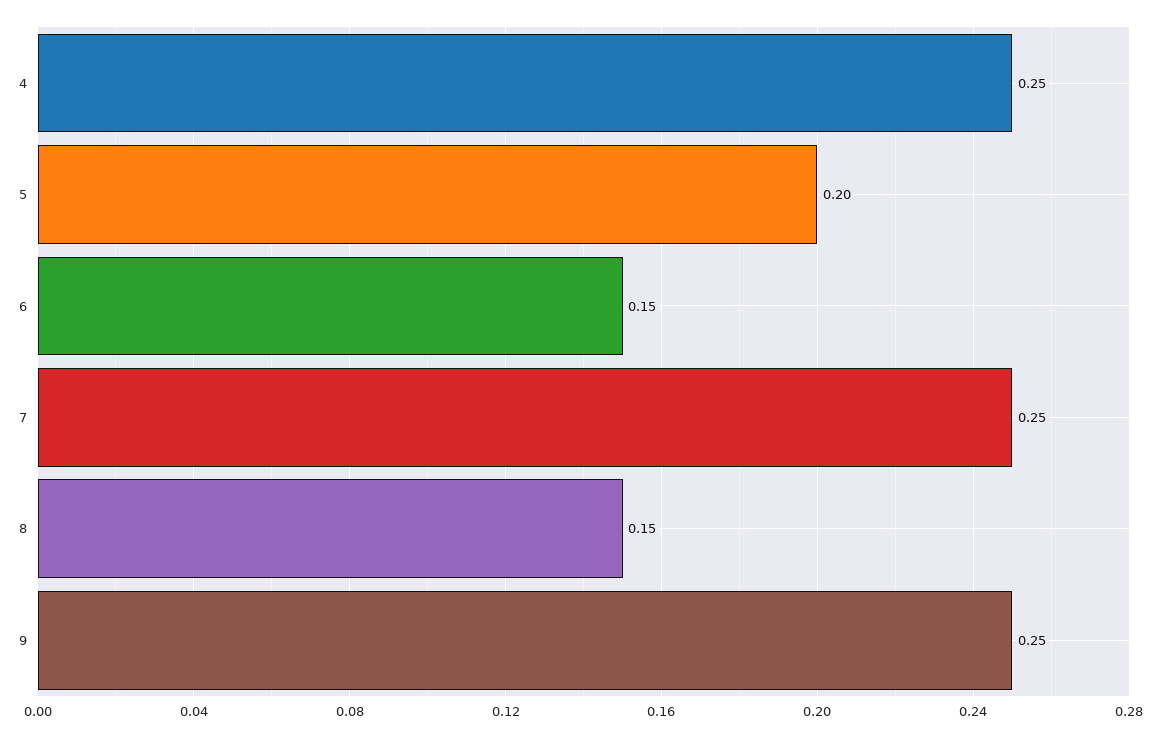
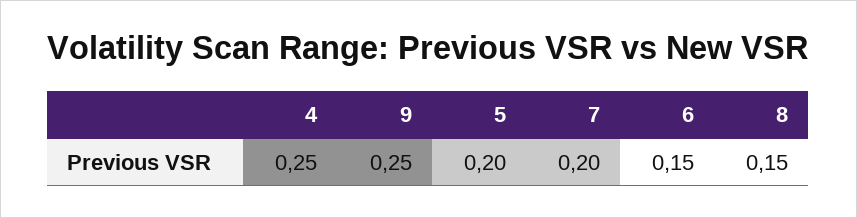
  {
    "4": 0.25,
    "5": 0.2,
    "6": 0.15,
-   "7": 0.25,
+   "7": 0.2,
    "8": 0.15,
    "9": 0.25
  }

